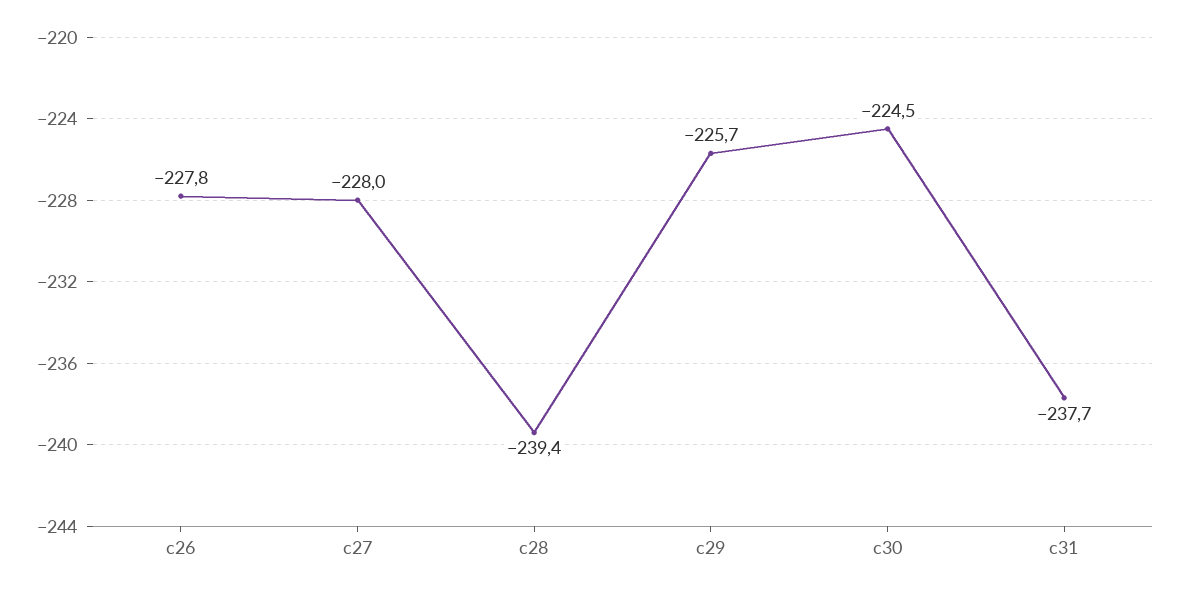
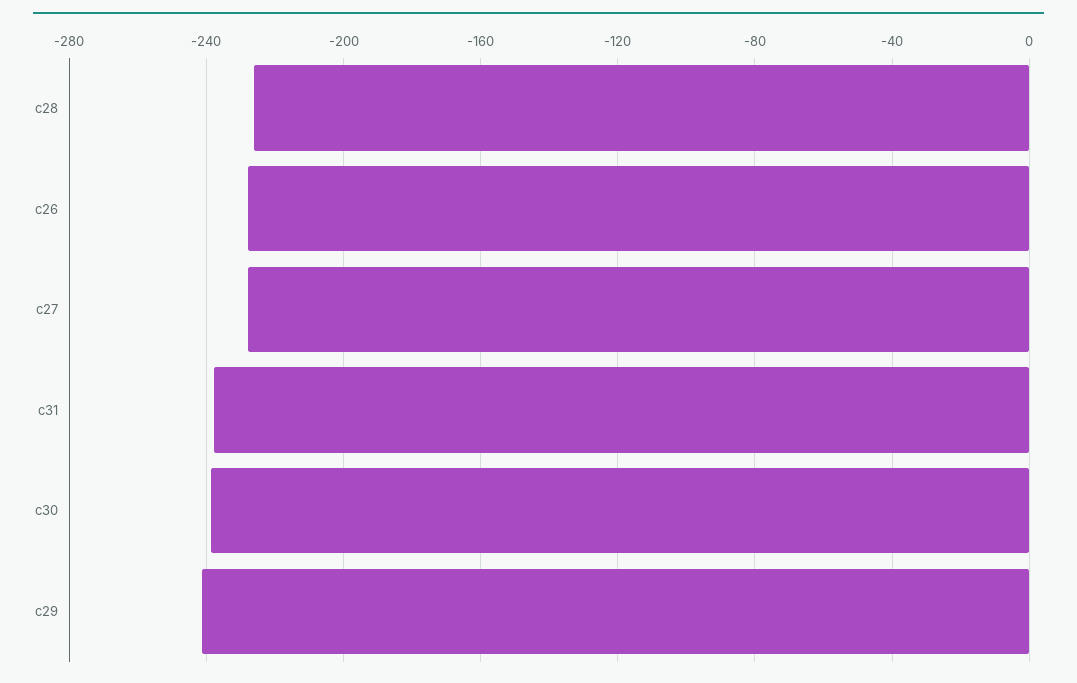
  {
    "c26": -227.8,
    "c27": -228,
-   "c28": -239.4,
+   "c28": -225,
-   "c29": -225.7,
+   "c29": -240,
-   "c30": -224.5,
+   "c30": -240,
    "c31": -237.7
  }

